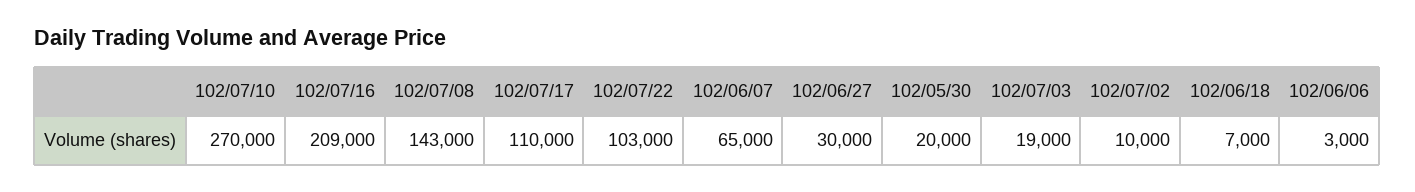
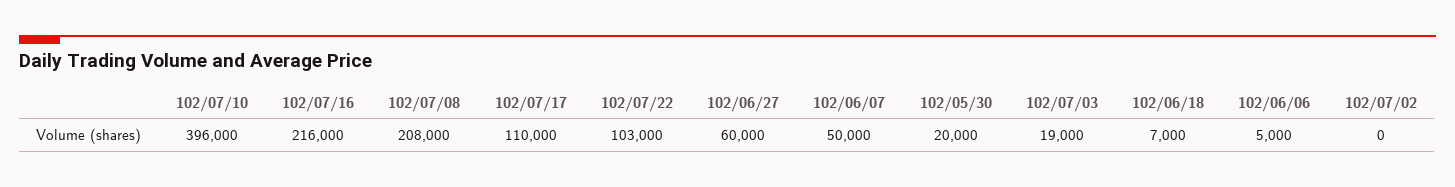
  {
-   "102/07/10": 270000,
+   "102/07/10": 396000,
-   "102/07/16": 209000,
+   "102/07/16": 216000,
-   "102/07/08": 143000,
+   "102/07/08": 208000,
    "102/07/17": 110000,
    "102/07/22": 103000,
-   "102/06/07": 65000,
+   "102/06/07": 50000,
-   "102/06/27": 30000,
+   "102/06/27": 60000,
    "102/05/30": 20000,
    "102/07/03": 19000,
-   "102/07/02": 10000,
+   "102/07/02": 0,
    "102/06/18": 7000,
-   "102/06/06": 3000
+   "102/06/06": 5000
  }

